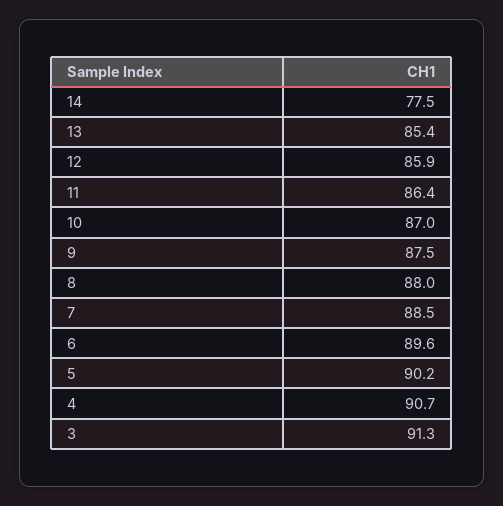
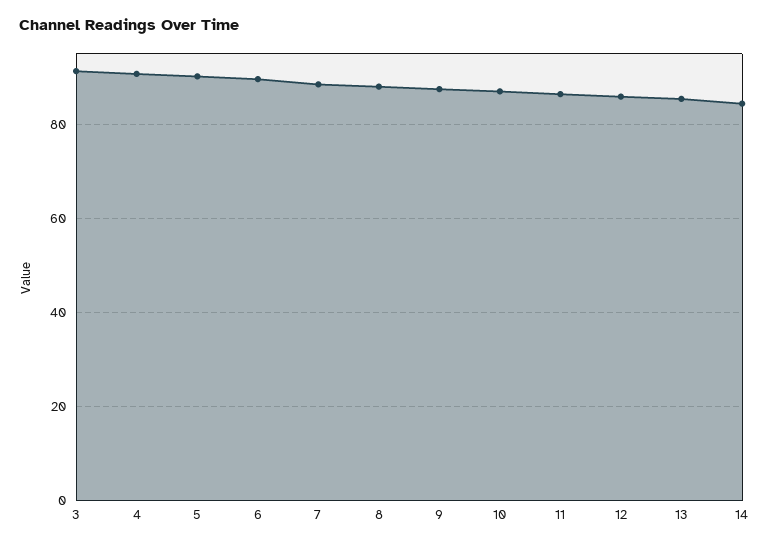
  {
-   "14": 77.5,
+   "14": 84,
    "13": 85.4,
    "12": 85.9,
    "11": 86.4,
    "10": 87,
    "9": 87.5,
    "8": 88,
    "7": 88.5,
    "6": 89.6,
    "5": 90.2,
    "4": 90.7,
    "3": 91.3
  }

